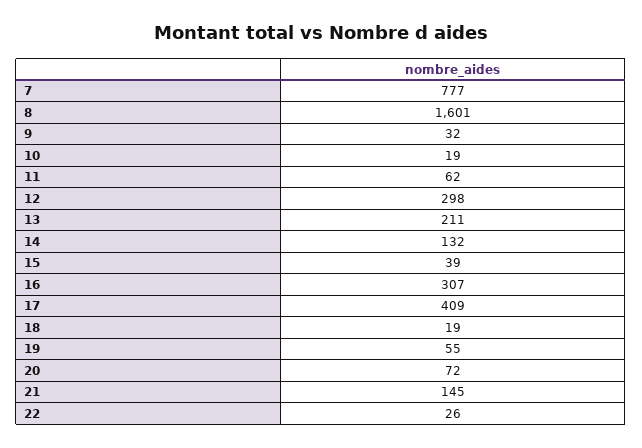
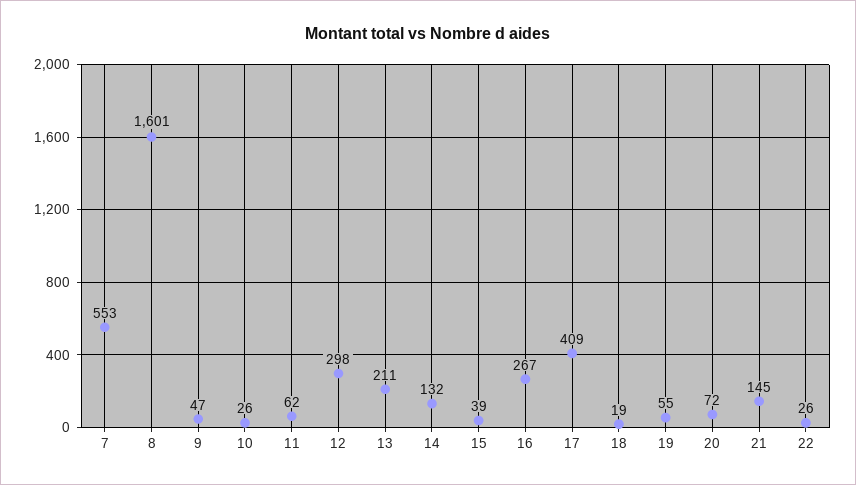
  {
-   "7": 777,
+   "7": 553,
    "8": 1601,
-   "9": 32,
+   "9": 47,
-   "10": 19,
+   "10": 26,
    "11": 62,
    "12": 298,
    "13": 211,
    "14": 132,
    "15": 39,
-   "16": 307,
+   "16": 267,
    "17": 409,
    "18": 19,
    "19": 55,
    "20": 72,
    "21": 145,
    "22": 26
  }

